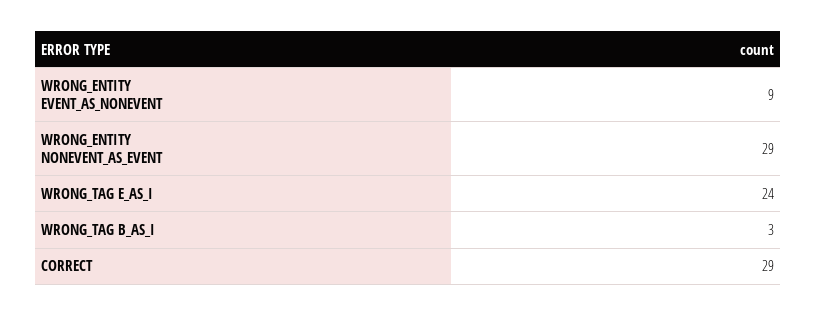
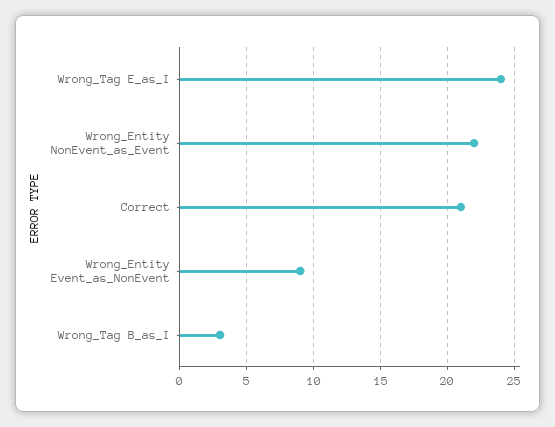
  {
    "WRONG_ENTITY EVENT_AS_NONEVENT": 9,
-   "WRONG_ENTITY NONEVENT_AS_EVENT": 29,
+   "WRONG_ENTITY NONEVENT_AS_EVENT": 22,
    "WRONG_TAG E_AS_I": 24,
    "WRONG_TAG B_AS_I": 3,
-   "CORRECT": 29
+   "CORRECT": 21
  }

